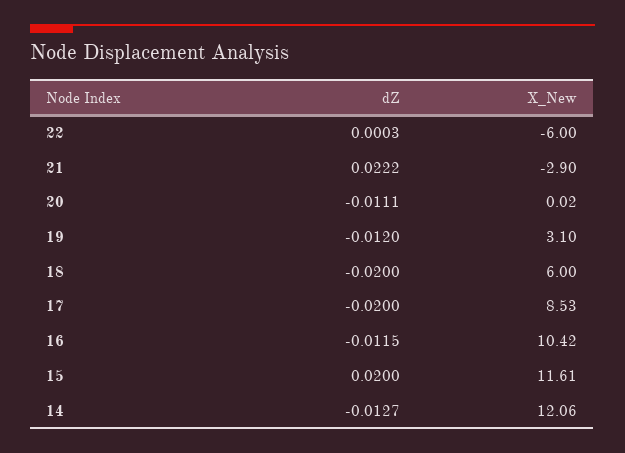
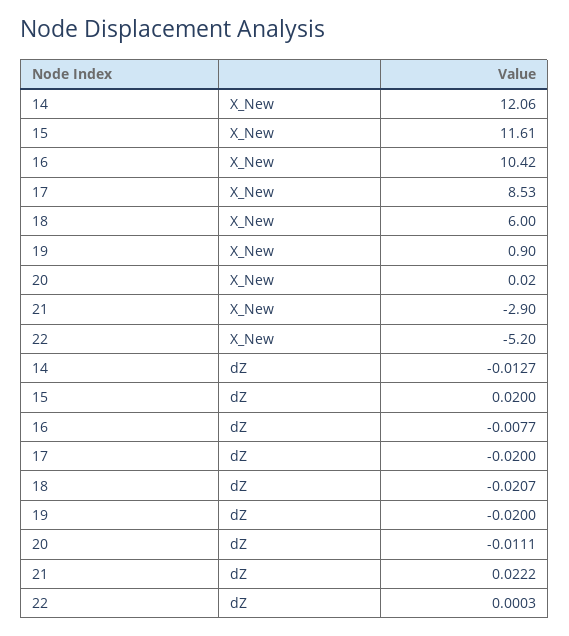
  {
    "dZ": {
      "22": 0.0003,
      "21": 0.0222,
      "20": -0.0111,
-     "19": -0.012,
+     "19": -0.02,
-     "18": -0.02,
+     "18": -0.0207,
      "17": -0.02,
-     "16": -0.0115,
+     "16": -0.0077,
      "15": 0.02,
      "14": -0.0127
    },
    "X_New": {
-     "22": -6,
+     "22": -5.2,
      "21": -2.9,
      "20": 0.02,
-     "19": 3.1,
+     "19": 0.9,
      "18": 6,
      "17": 8.53,
      "16": 10.42,
      "15": 11.61,
      "14": 12.06
    }
  }

